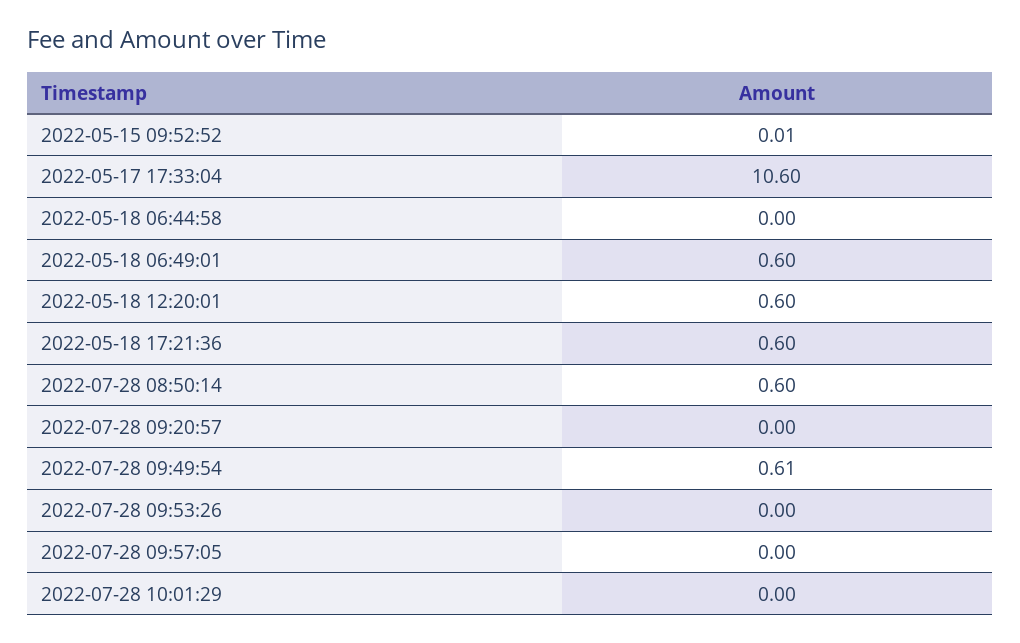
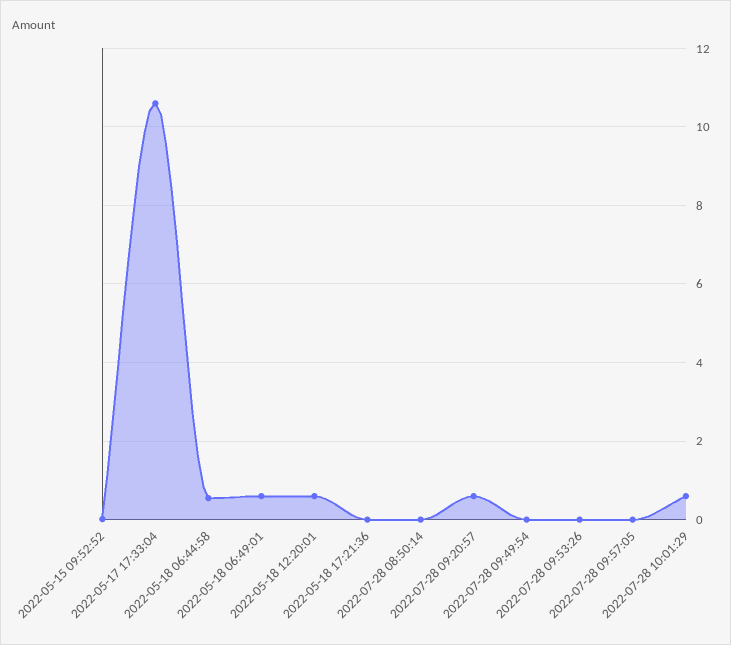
  {
    "2022-05-15 09:52:52": 0.01,
    "2022-05-17 17:33:04": 10.6,
-   "2022-05-18 06:44:58": 0,
+   "2022-05-18 06:44:58": 0.6,
    "2022-05-18 06:49:01": 0.6,
    "2022-05-18 12:20:01": 0.6,
-   "2022-05-18 17:21:36": 0.6,
+   "2022-05-18 17:21:36": 0,
-   "2022-07-28 08:50:14": 0.6,
+   "2022-07-28 08:50:14": 0,
-   "2022-07-28 09:20:57": 0,
+   "2022-07-28 09:20:57": 0.6,
-   "2022-07-28 09:49:54": 0.61,
+   "2022-07-28 09:49:54": 0,
    "2022-07-28 09:53:26": 0,
    "2022-07-28 09:57:05": 0,
-   "2022-07-28 10:01:29": 0
+   "2022-07-28 10:01:29": 0.6
  }

